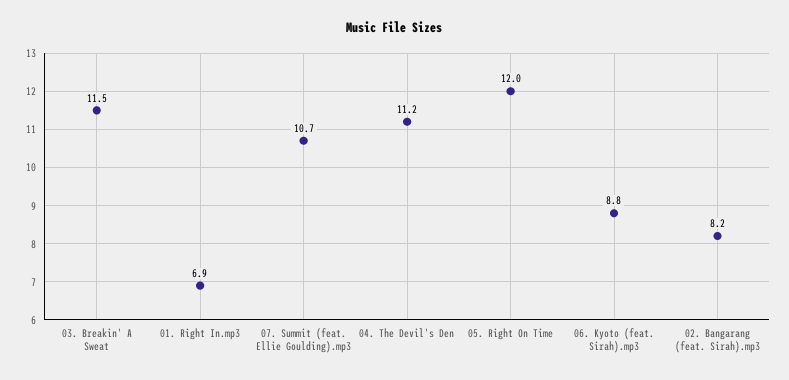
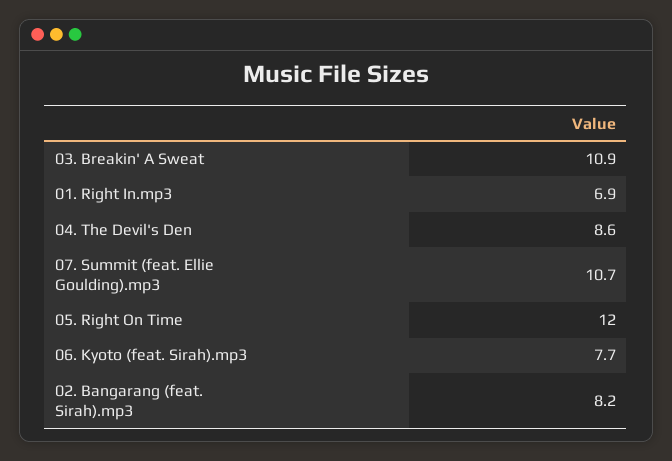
  {
-   "03. Breakin' A Sweat": 11.5,
+   "03. Breakin' A Sweat": 10.9,
    "01. Right In.mp3": 6.9,
    "07. Summit (feat. Ellie Goulding).mp3": 10.7,
-   "04. The Devil's Den": 11.2,
+   "04. The Devil's Den": 8.6,
    "05. Right On Time": 12,
-   "06. Kyoto (feat. Sirah).mp3": 8.8,
+   "06. Kyoto (feat. Sirah).mp3": 7.7,
    "02. Bangarang (feat. Sirah).mp3": 8.2
  }

